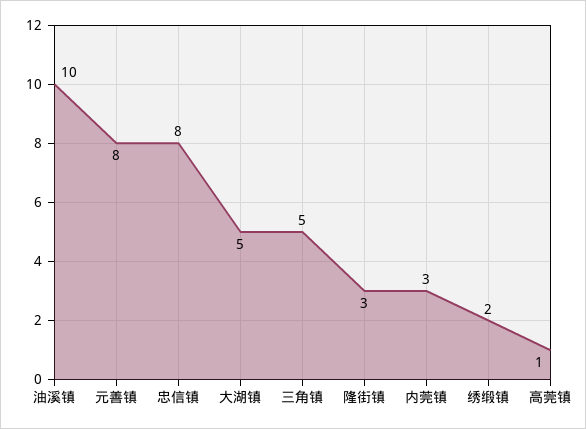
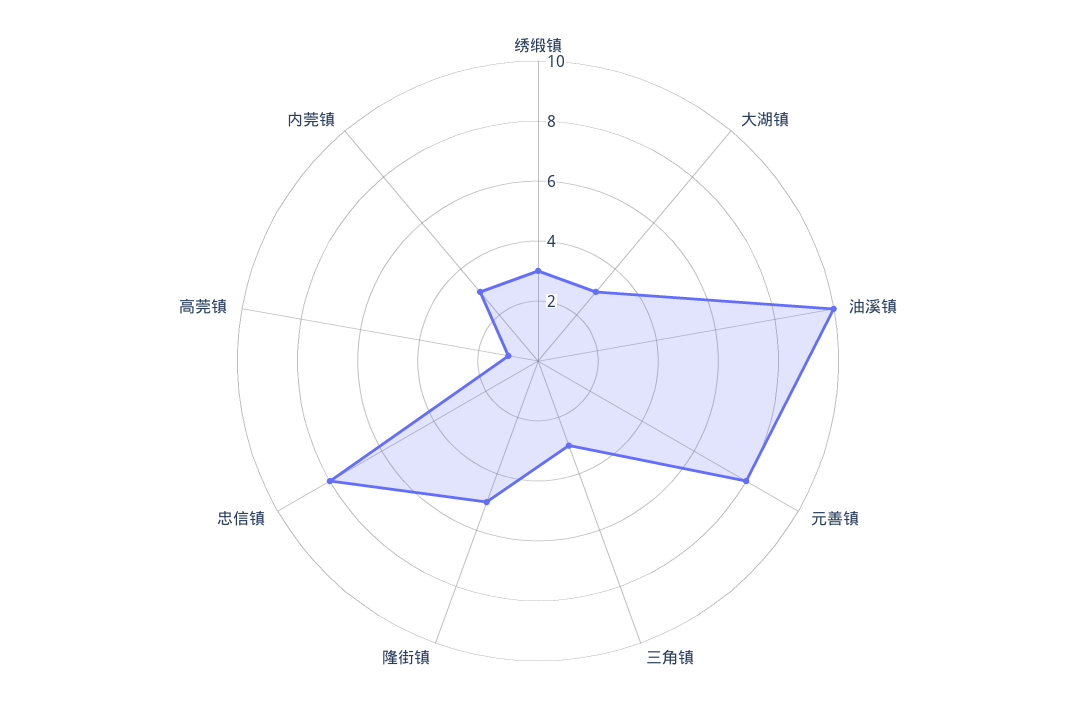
  {
    "油溪镇": 10,
    "元善镇": 8,
    "忠信镇": 8,
-   "大湖镇": 5,
+   "大湖镇": 3,
-   "三角镇": 5,
+   "三角镇": 3,
-   "隆街镇": 3,
+   "隆街镇": 5,
    "内莞镇": 3,
-   "绣缎镇": 2,
+   "绣缎镇": 3,
    "高莞镇": 1
  }

